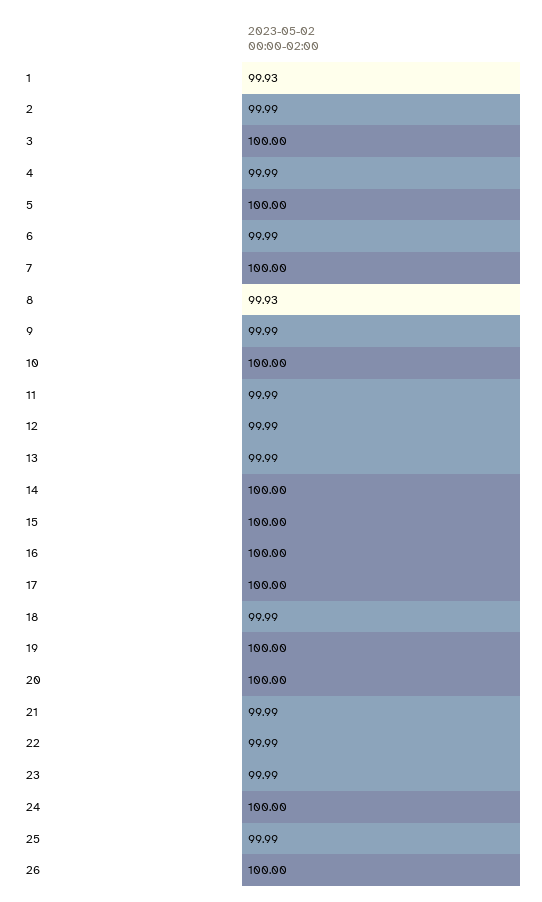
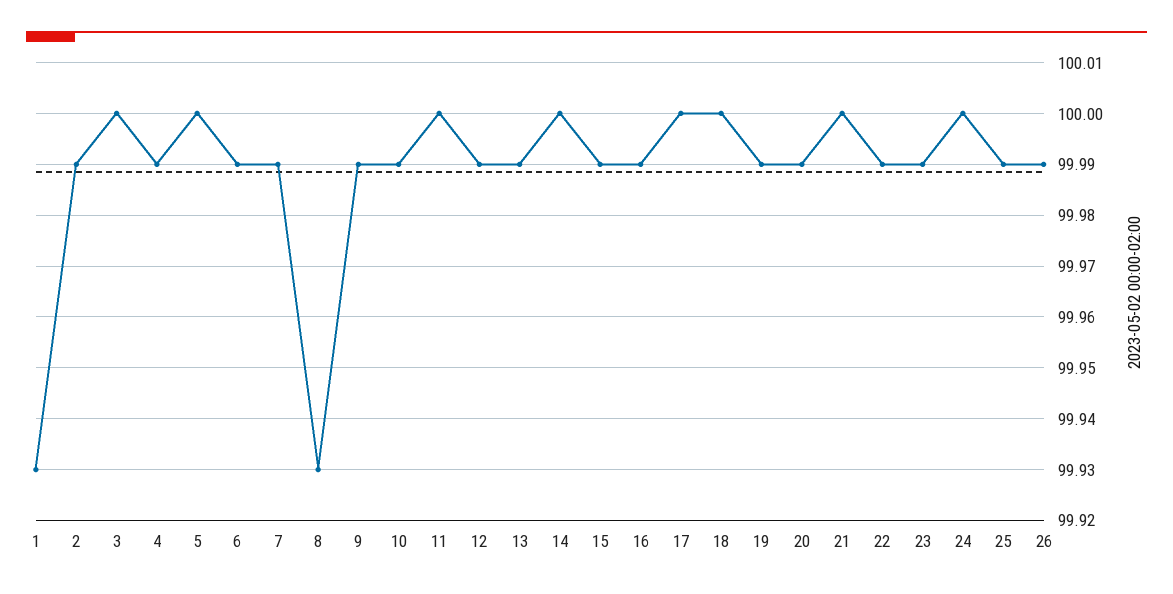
  {
    "1": 99.93,
    "2": 99.99,
    "3": 100,
    "4": 99.99,
    "5": 100,
    "6": 99.99,
-   "7": 100,
+   "7": 99.99,
    "8": 99.93,
    "9": 99.99,
-   "10": 100,
+   "10": 99.99,
-   "11": 99.99,
+   "11": 100,
    "12": 99.99,
    "13": 99.99,
    "14": 100,
-   "15": 100,
+   "15": 99.99,
-   "16": 100,
+   "16": 99.99,
    "17": 100,
-   "18": 99.99,
+   "18": 100,
-   "19": 100,
+   "19": 99.99,
-   "20": 100,
+   "20": 99.99,
-   "21": 99.99,
+   "21": 100,
    "22": 99.99,
    "23": 99.99,
    "24": 100,
    "25": 99.99,
-   "26": 100
+   "26": 99.99
  }

